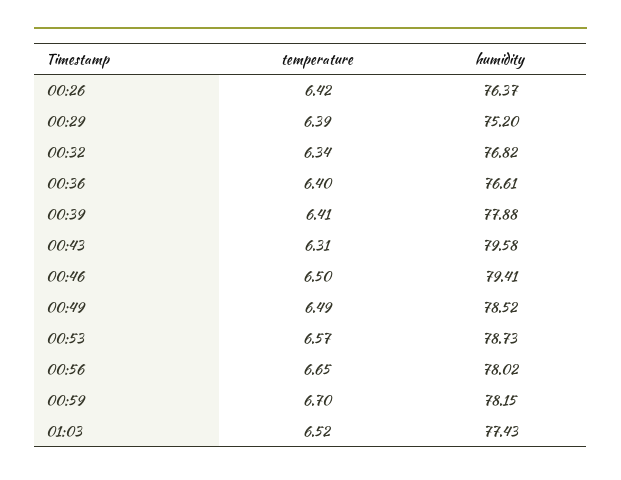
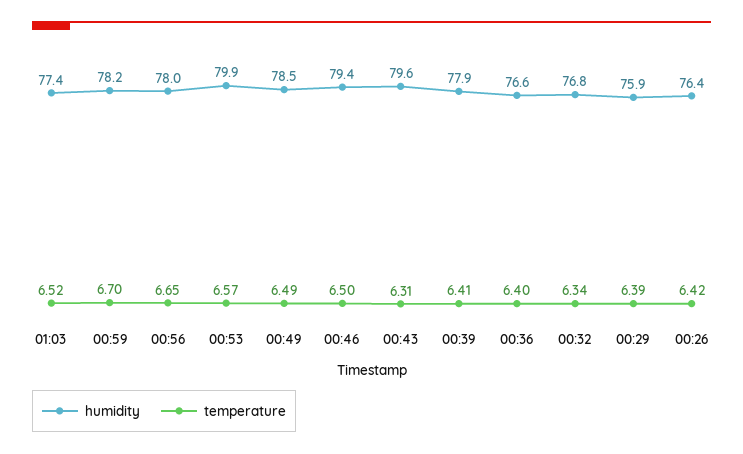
  {
    "temperature": {
      "00:26": 6.42,
      "00:29": 6.39,
      "00:32": 6.34,
      "00:36": 6.4,
      "00:39": 6.41,
      "00:43": 6.31,
      "00:46": 6.5,
      "00:49": 6.49,
      "00:53": 6.57,
      "00:56": 6.65,
      "00:59": 6.7,
      "01:03": 6.52
    },
    "humidity": {
      "00:26": 76.37,
-     "00:29": 75.2,
+     "00:29": 75.9,
      "00:32": 76.82,
      "00:36": 76.61,
      "00:39": 77.88,
      "00:43": 79.58,
      "00:46": 79.41,
      "00:49": 78.52,
-     "00:53": 78.73,
+     "00:53": 79.9,
      "00:56": 78.02,
      "00:59": 78.15,
      "01:03": 77.43
    }
  }

